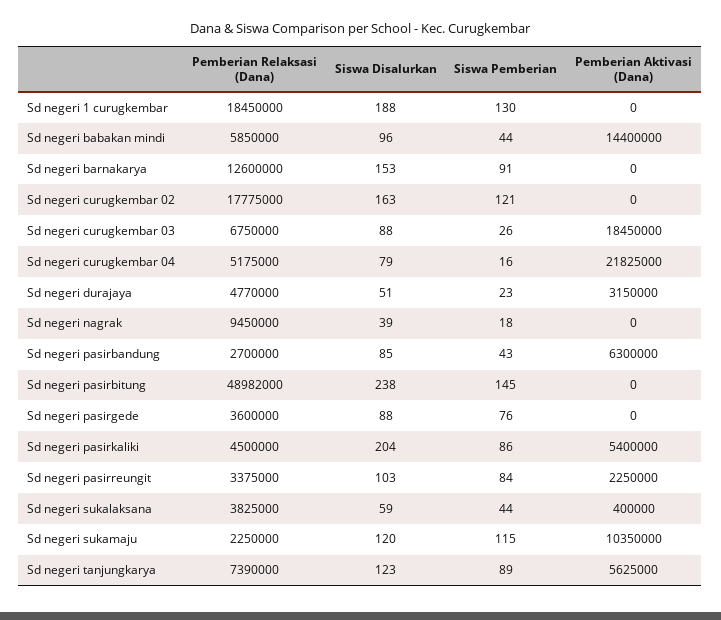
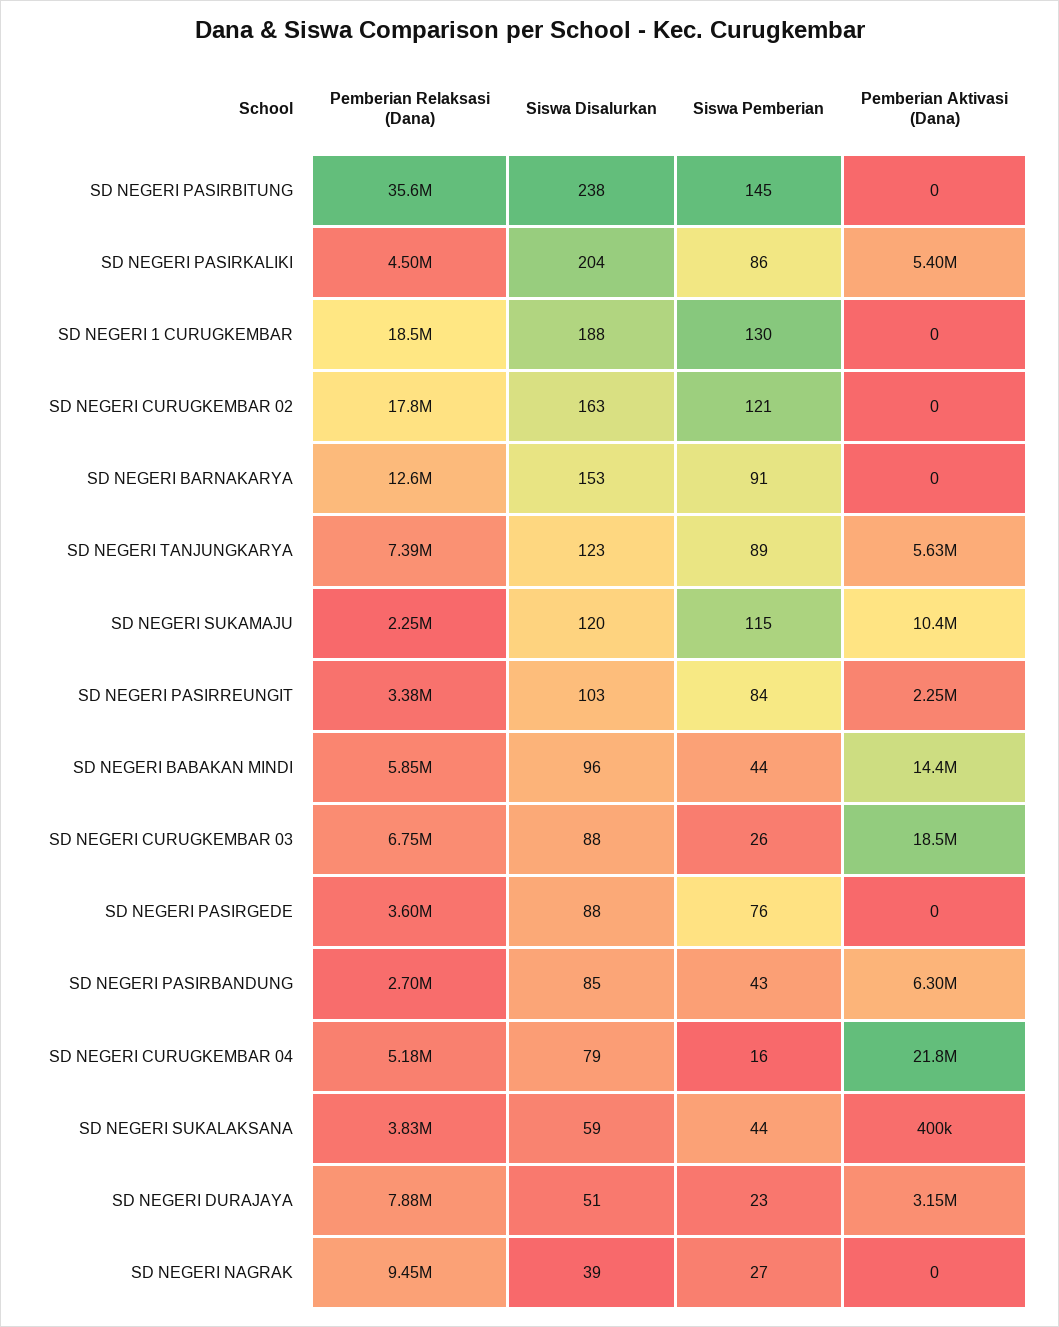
  {
    "Pemberian Relaksasi (Dana)": {
      "Sd negeri 1 curugkembar": 18450000,
      "Sd negeri babakan mindi": 5850000,
      "Sd negeri barnakarya": 12600000,
      "Sd negeri curugkembar 02": 17775000,
      "Sd negeri curugkembar 03": 6750000,
      "Sd negeri curugkembar 04": 5175000,
-     "Sd negeri durajaya": 4770000,
+     "Sd negeri durajaya": 7880000,
      "Sd negeri nagrak": 9450000,
      "Sd negeri pasirbandung": 2700000,
-     "Sd negeri pasirbitung": 48982000,
+     "Sd negeri pasirbitung": 35600000,
      "Sd negeri pasirgede": 3600000,
      "Sd negeri pasirkaliki": 4500000,
      "Sd negeri pasirreungit": 3375000,
      "Sd negeri sukalaksana": 3825000,
      "Sd negeri sukamaju": 2250000,
      "Sd negeri tanjungkarya": 7390000
    },
    "Siswa Disalurkan": {
      "Sd negeri 1 curugkembar": 188,
      "Sd negeri babakan mindi": 96,
      "Sd negeri barnakarya": 153,
      "Sd negeri curugkembar 02": 163,
      "Sd negeri curugkembar 03": 88,
      "Sd negeri curugkembar 04": 79,
      "Sd negeri durajaya": 51,
      "Sd negeri nagrak": 39,
      "Sd negeri pasirbandung": 85,
      "Sd negeri pasirbitung": 238,
      "Sd negeri pasirgede": 88,
      "Sd negeri pasirkaliki": 204,
      "Sd negeri pasirreungit": 103,
      "Sd negeri sukalaksana": 59,
      "Sd negeri sukamaju": 120,
      "Sd negeri tanjungkarya": 123
    },
    "Siswa Pemberian": {
      "Sd negeri 1 curugkembar": 130,
      "Sd negeri babakan mindi": 44,
      "Sd negeri barnakarya": 91,
      "Sd negeri curugkembar 02": 121,
      "Sd negeri curugkembar 03": 26,
      "Sd negeri curugkembar 04": 16,
      "Sd negeri durajaya": 23,
-     "Sd negeri nagrak": 18,
+     "Sd negeri nagrak": 27,
      "Sd negeri pasirbandung": 43,
      "Sd negeri pasirbitung": 145,
      "Sd negeri pasirgede": 76,
      "Sd negeri pasirkaliki": 86,
      "Sd negeri pasirreungit": 84,
      "Sd negeri sukalaksana": 44,
      "Sd negeri sukamaju": 115,
      "Sd negeri tanjungkarya": 89
    },
    "Pemberian Aktivasi (Dana)": {
      "Sd negeri 1 curugkembar": 0,
      "Sd negeri babakan mindi": 14400000,
      "Sd negeri barnakarya": 0,
      "Sd negeri curugkembar 02": 0,
      "Sd negeri curugkembar 03": 18450000,
      "Sd negeri curugkembar 04": 21825000,
      "Sd negeri durajaya": 3150000,
      "Sd negeri nagrak": 0,
      "Sd negeri pasirbandung": 6300000,
      "Sd negeri pasirbitung": 0,
      "Sd negeri pasirgede": 0,
      "Sd negeri pasirkaliki": 5400000,
      "Sd negeri pasirreungit": 2250000,
      "Sd negeri sukalaksana": 400000,
      "Sd negeri sukamaju": 10350000,
      "Sd negeri tanjungkarya": 5625000
    }
  }

